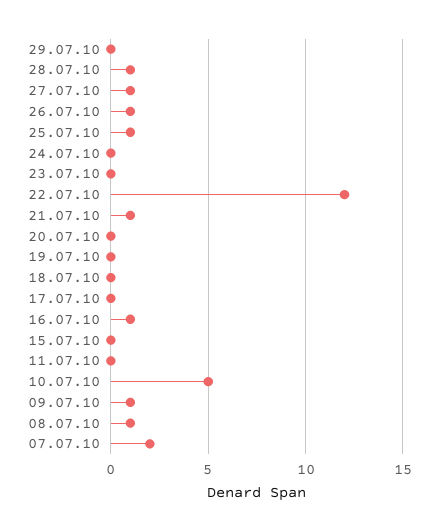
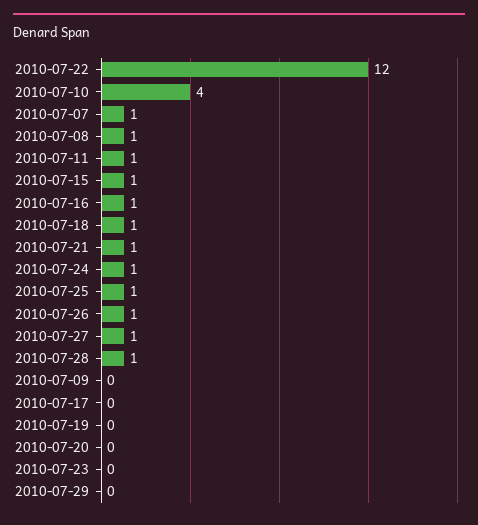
  {
    "29.07.10": 0,
    "28.07.10": 1,
    "27.07.10": 1,
    "26.07.10": 1,
    "25.07.10": 1,
-   "24.07.10": 0,
+   "24.07.10": 1,
    "23.07.10": 0,
    "22.07.10": 12,
    "21.07.10": 1,
    "20.07.10": 0,
    "19.07.10": 0,
-   "18.07.10": 0,
+   "18.07.10": 1,
    "17.07.10": 0,
    "16.07.10": 1,
-   "15.07.10": 0,
+   "15.07.10": 1,
-   "11.07.10": 0,
+   "11.07.10": 1,
-   "10.07.10": 5,
+   "10.07.10": 4,
-   "09.07.10": 1,
+   "09.07.10": 0,
    "08.07.10": 1,
-   "07.07.10": 2
+   "07.07.10": 1
  }

